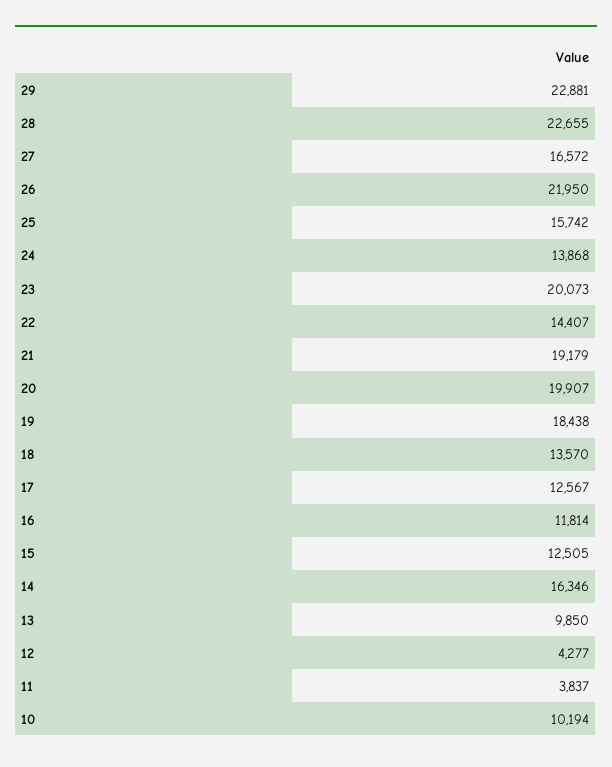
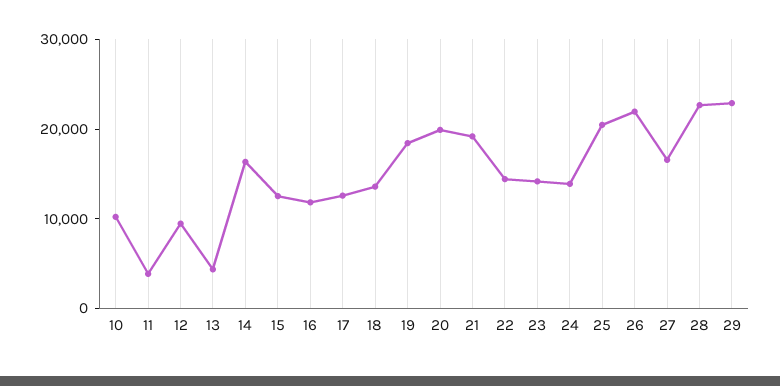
  {
    "29": 22881,
    "28": 22655,
    "27": 16572,
    "26": 21950,
-   "25": 15742,
+   "25": 20000,
    "24": 13868,
-   "23": 20073,
+   "23": 14000,
    "22": 14407,
    "21": 19179,
    "20": 19907,
    "19": 18438,
    "18": 13570,
    "17": 12567,
    "16": 11814,
    "15": 12505,
    "14": 16346,
-   "13": 9850,
+   "13": 4000,
-   "12": 4277,
+   "12": 10000,
    "11": 3837,
    "10": 10194
  }

